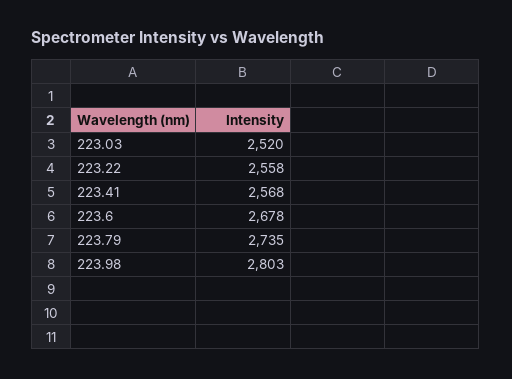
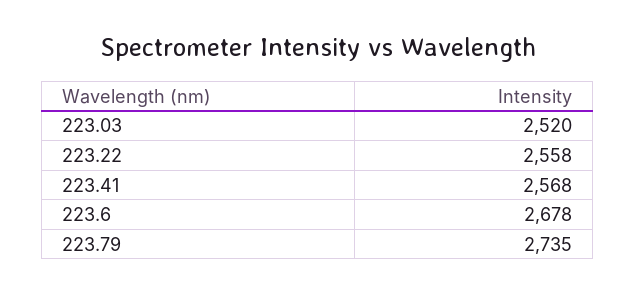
  {
    "223.03": 2520,
    "223.22": 2558,
    "223.41": 2568,
    "223.6": 2678,
-   "223.79": 2735,
+   "223.79": 2735
-   "223.98": 2803
  }

